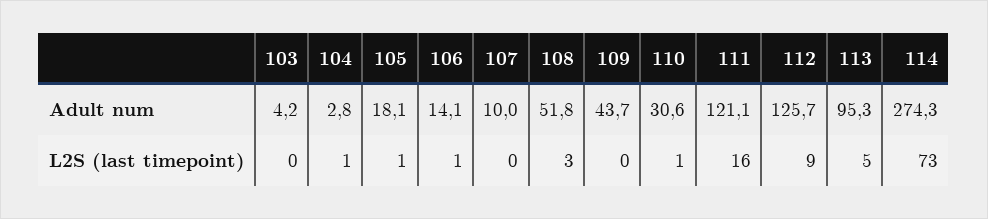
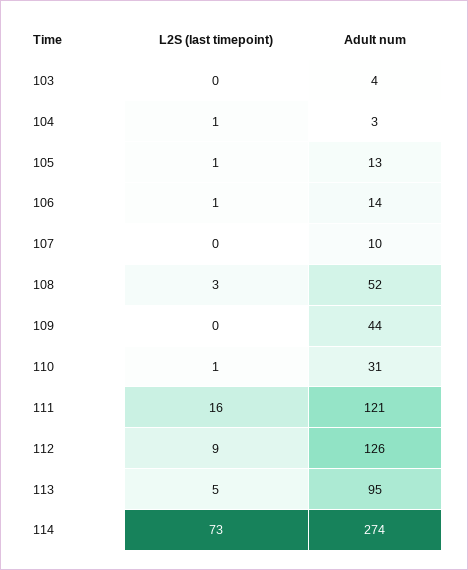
  {
    "103": {
      "Adult num": 4.2,
      "L2S (last timepoint)": 0
    },
    "104": {
      "Adult num": 2.8,
      "L2S (last timepoint)": 1
    },
    "105": {
-     "Adult num": 18.1,
+     "Adult num": 13,
      "L2S (last timepoint)": 1
    },
    "106": {
      "Adult num": 14.1,
      "L2S (last timepoint)": 1
    },
    "107": {
      "Adult num": 10,
      "L2S (last timepoint)": 0
    },
    "108": {
      "Adult num": 51.8,
      "L2S (last timepoint)": 3
    },
    "109": {
      "Adult num": 43.7,
      "L2S (last timepoint)": 0
    },
    "110": {
      "Adult num": 30.6,
      "L2S (last timepoint)": 1
    },
    "111": {
      "Adult num": 121.1,
      "L2S (last timepoint)": 16
    },
    "112": {
      "Adult num": 125.7,
      "L2S (last timepoint)": 9
    },
    "113": {
      "Adult num": 95.3,
      "L2S (last timepoint)": 5
    },
    "114": {
      "Adult num": 274.3,
      "L2S (last timepoint)": 73
    }
  }

